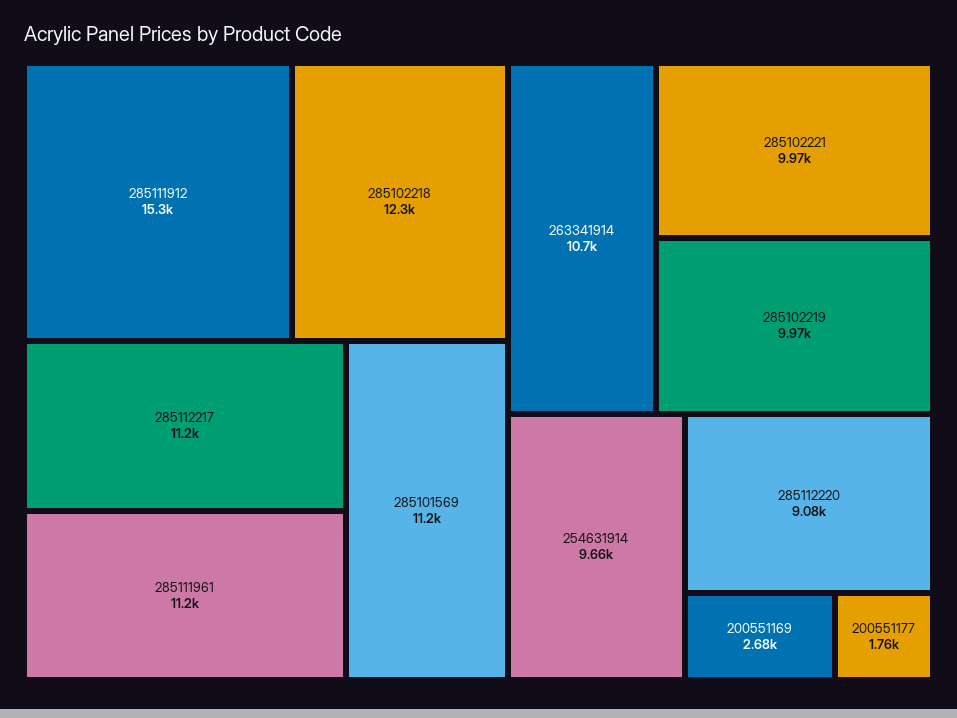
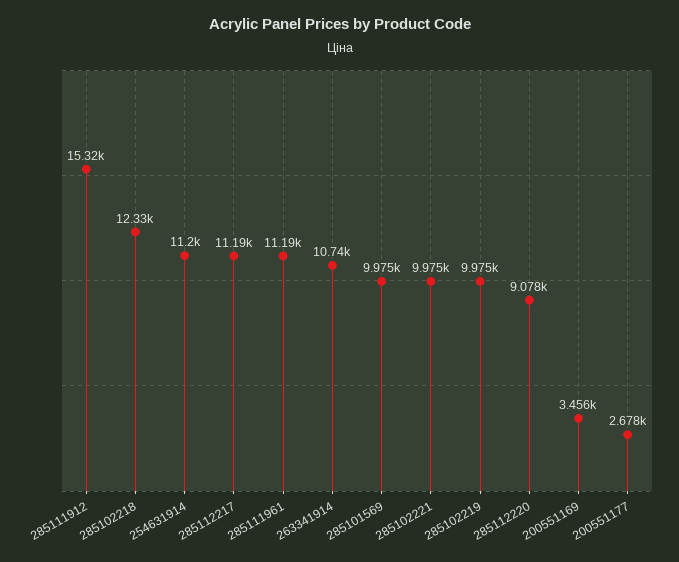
  {
    "285111912": 15320,
    "285102218": 12330,
    "285112217": 11190,
    "285111961": 11190,
-   "285101569": 11200,
+   "285101569": 9975,
    "263341914": 10740,
    "285102221": 9975,
    "285102219": 9975,
-   "254631914": 9660,
+   "254631914": 11200,
    "285112220": 9078,
-   "200551169": 2680,
+   "200551169": 3456,
-   "200551177": 1760
+   "200551177": 2678
  }

